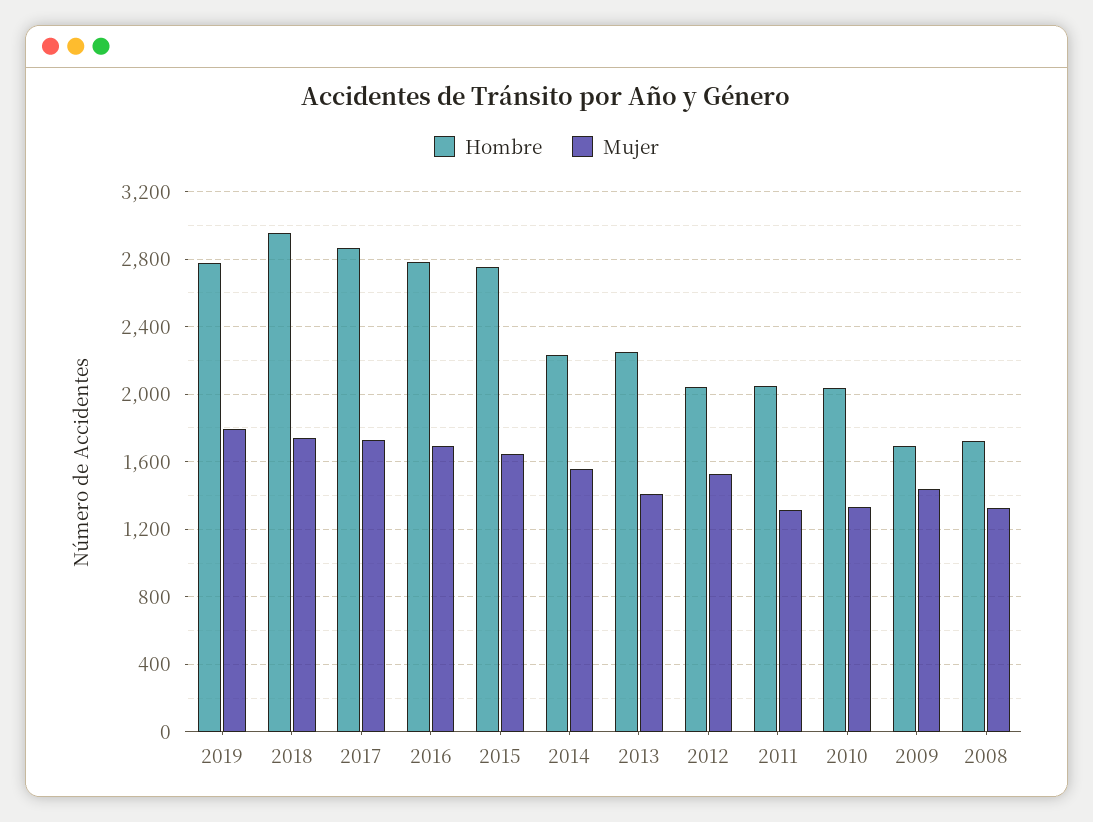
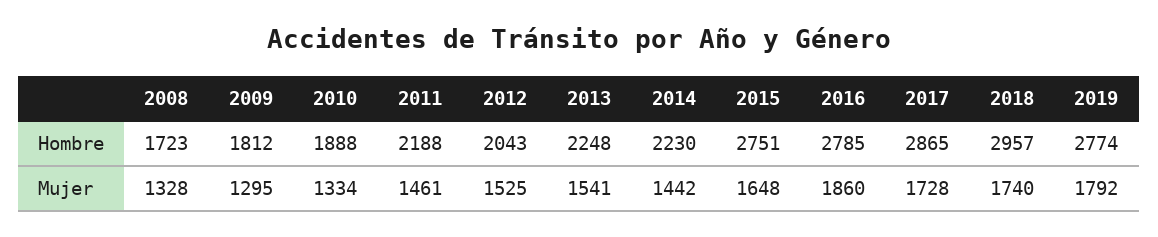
  {
    "Hombre": {
      "2019": 2774,
      "2018": 2957,
      "2017": 2865,
      "2016": 2785,
      "2015": 2751,
      "2014": 2230,
      "2013": 2248,
      "2012": 2043,
-     "2011": 2050,
+     "2011": 2188,
-     "2010": 2050,
+     "2010": 1888,
-     "2009": 1700,
+     "2009": 1812,
      "2008": 1723
    },
    "Mujer": {
      "2019": 1792,
      "2018": 1740,
      "2017": 1728,
-     "2016": 1700,
+     "2016": 1860,
      "2015": 1648,
-     "2014": 1550,
+     "2014": 1442,
-     "2013": 1400,
+     "2013": 1541,
      "2012": 1525,
-     "2011": 1300,
+     "2011": 1461,
      "2010": 1334,
-     "2009": 1450,
+     "2009": 1295,
      "2008": 1328
    }
  }

